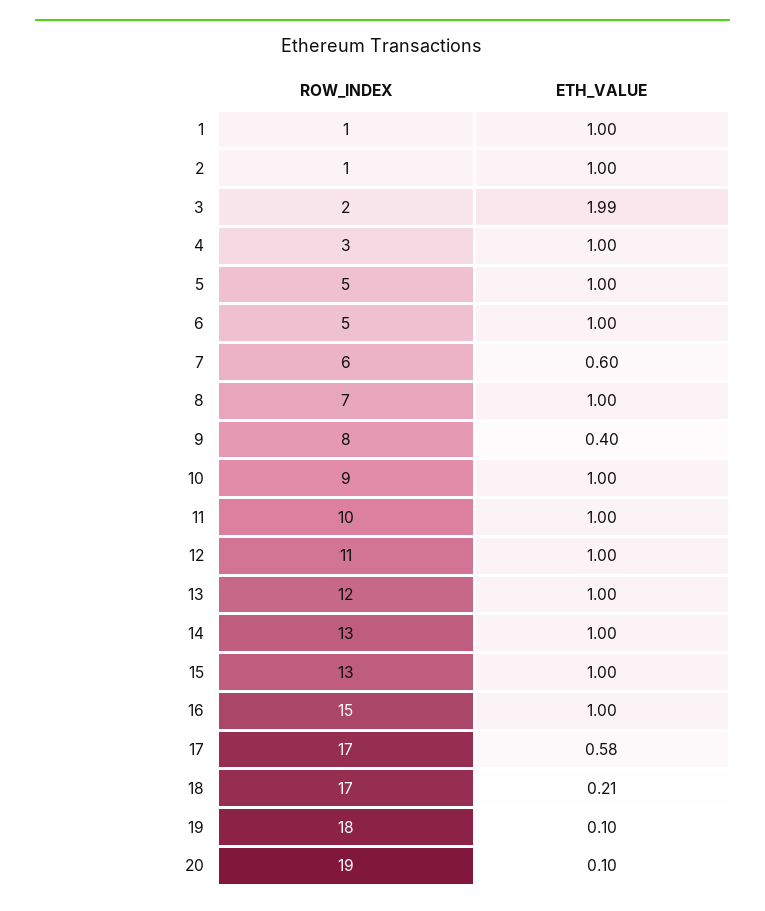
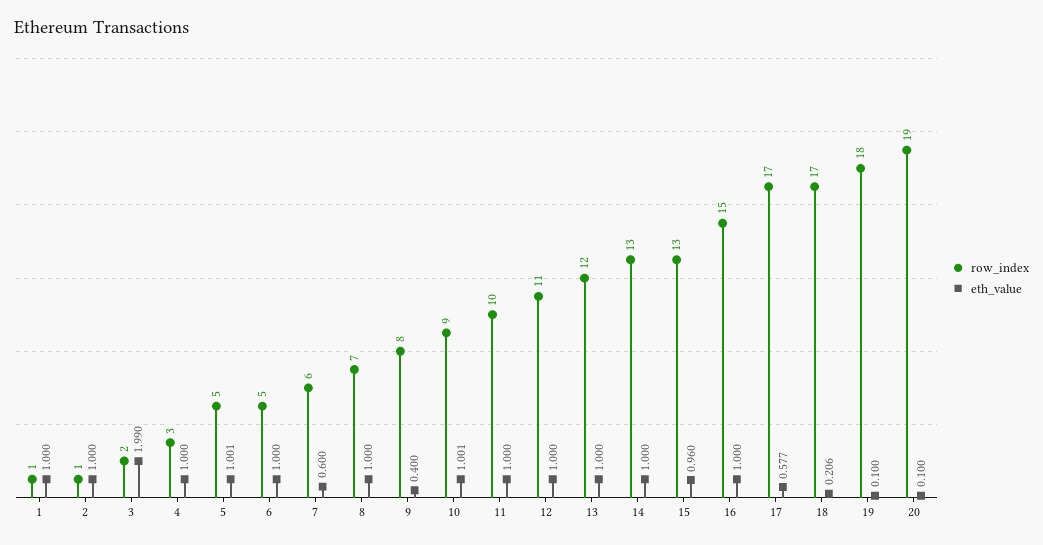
  {
    "ROW_INDEX": {
      "1": 1,
      "2": 1,
      "3": 2,
      "4": 3,
      "5": 5,
      "6": 5,
      "7": 6,
      "8": 7,
      "9": 8,
      "10": 9,
      "11": 10,
      "12": 11,
      "13": 12,
      "14": 13,
      "15": 13,
      "16": 15,
      "17": 17,
      "18": 17,
      "19": 18,
      "20": 19
    },
    "ETH_VALUE": {
      "1": 1,
      "2": 1,
      "3": 1.99,
      "4": 1,
      "5": 1.001,
      "6": 1,
      "7": 0.6,
      "8": 1,
      "9": 0.4,
      "10": 1.001,
      "11": 1,
      "12": 1,
      "13": 1,
      "14": 1,
-     "15": 1,
+     "15": 0.96,
      "16": 1,
      "17": 0.577,
      "18": 0.206,
      "19": 0.1,
      "20": 0.1
    }
  }

